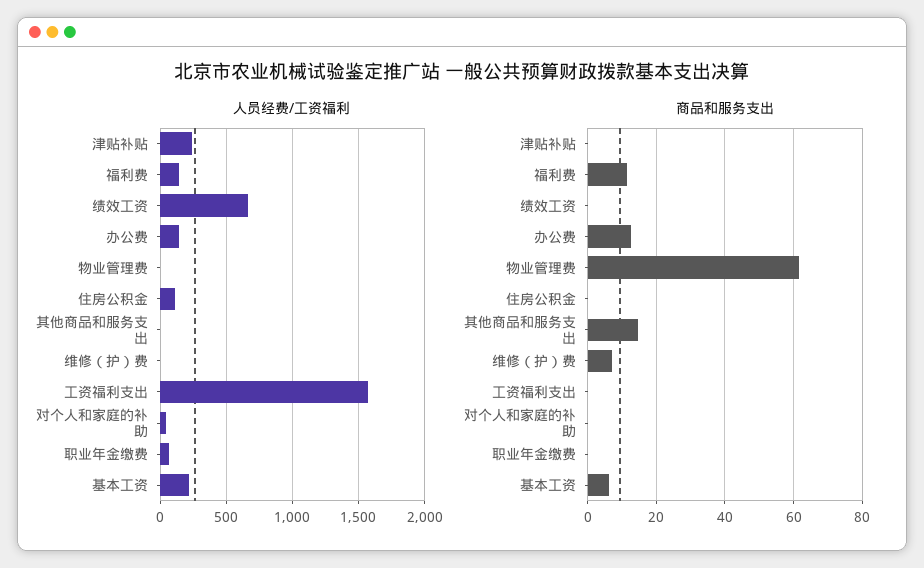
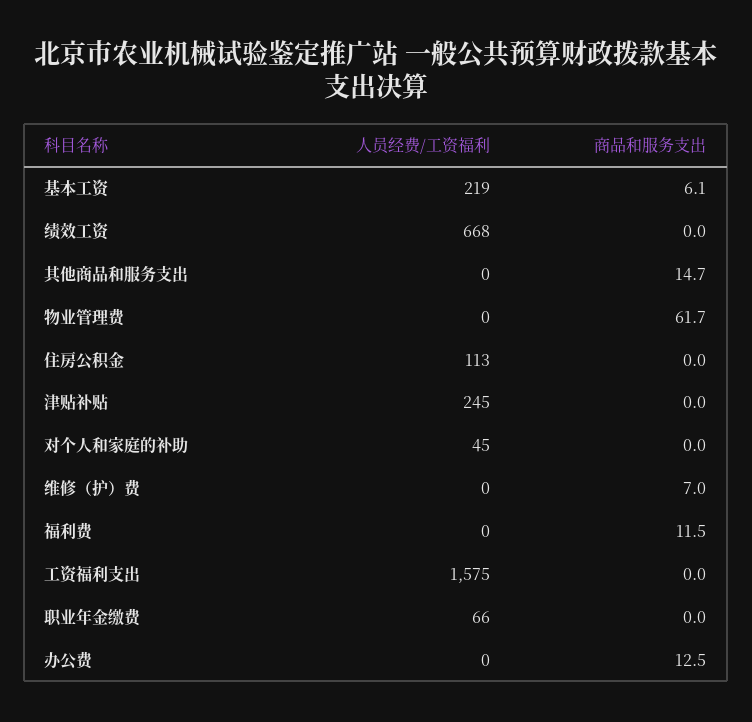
  {
    "人员经费/工资福利": {
      "津贴补贴": 245,
-     "福利费": 150,
+     "福利费": 0,
      "绩效工资": 668,
-     "办公费": 150,
+     "办公费": 0,
      "物业管理费": 0,
      "住房公积金": 113,
      "其他商品和服务支出": 0,
      "维修（护）费": 0,
      "工资福利支出": 1575,
      "对个人和家庭的补助": 45,
      "职业年金缴费": 66,
      "基本工资": 219
    },
    "商品和服务支出": {
      "津贴补贴": 0,
      "福利费": 11.5,
      "绩效工资": 0,
      "办公费": 12.5,
      "物业管理费": 61.7,
      "住房公积金": 0,
      "其他商品和服务支出": 14.7,
      "维修（护）费": 7,
      "工资福利支出": 0,
      "对个人和家庭的补助": 0,
      "职业年金缴费": 0,
      "基本工资": 6.1
    }
  }

